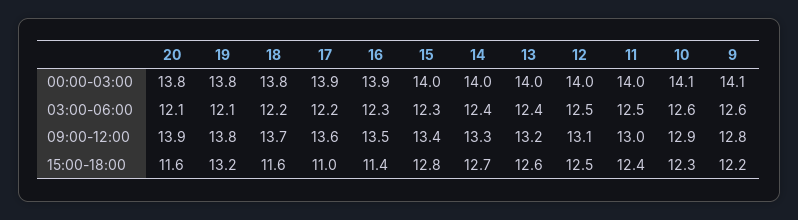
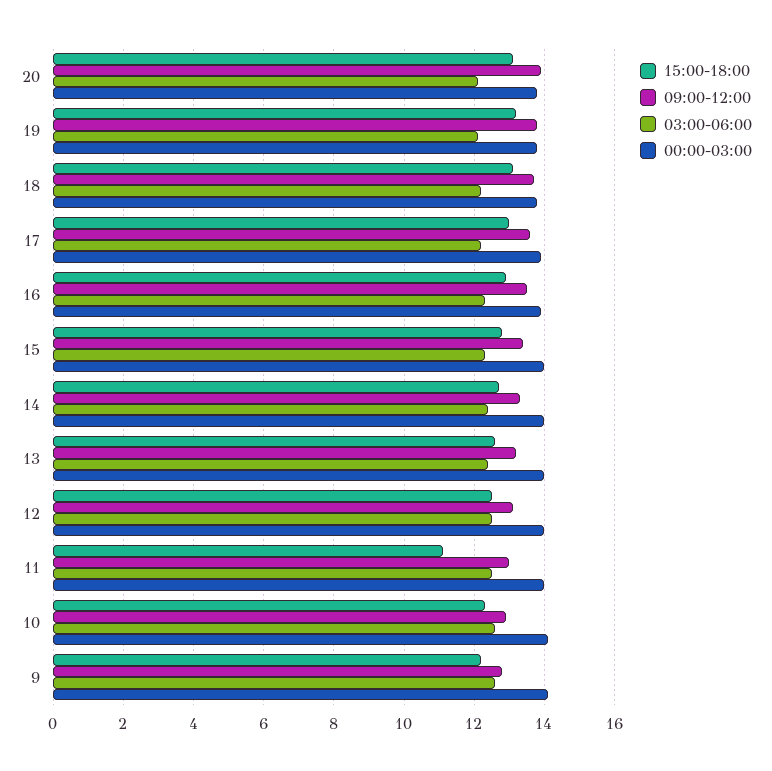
  {
    "00:00-03:00": {
      "20": 13.8,
      "19": 13.8,
      "18": 13.8,
      "17": 13.9,
      "16": 13.9,
      "15": 14,
      "14": 14,
      "13": 14,
      "12": 14,
      "11": 14,
      "10": 14.1,
      "9": 14.1
    },
    "03:00-06:00": {
      "20": 12.1,
      "19": 12.1,
      "18": 12.2,
      "17": 12.2,
      "16": 12.3,
      "15": 12.3,
      "14": 12.4,
      "13": 12.4,
      "12": 12.5,
      "11": 12.5,
      "10": 12.6,
      "9": 12.6
    },
    "09:00-12:00": {
      "20": 13.9,
      "19": 13.8,
      "18": 13.7,
      "17": 13.6,
      "16": 13.5,
      "15": 13.4,
      "14": 13.3,
      "13": 13.2,
      "12": 13.1,
      "11": 13,
      "10": 12.9,
      "9": 12.8
    },
    "15:00-18:00": {
-     "20": 11.6,
+     "20": 13,
      "19": 13.2,
-     "18": 11.6,
+     "18": 13,
-     "17": 11,
+     "17": 13,
-     "16": 11.4,
+     "16": 13,
      "15": 12.8,
      "14": 12.7,
      "13": 12.6,
      "12": 12.5,
-     "11": 12.4,
+     "11": 11,
      "10": 12.3,
      "9": 12.2
    }
  }

